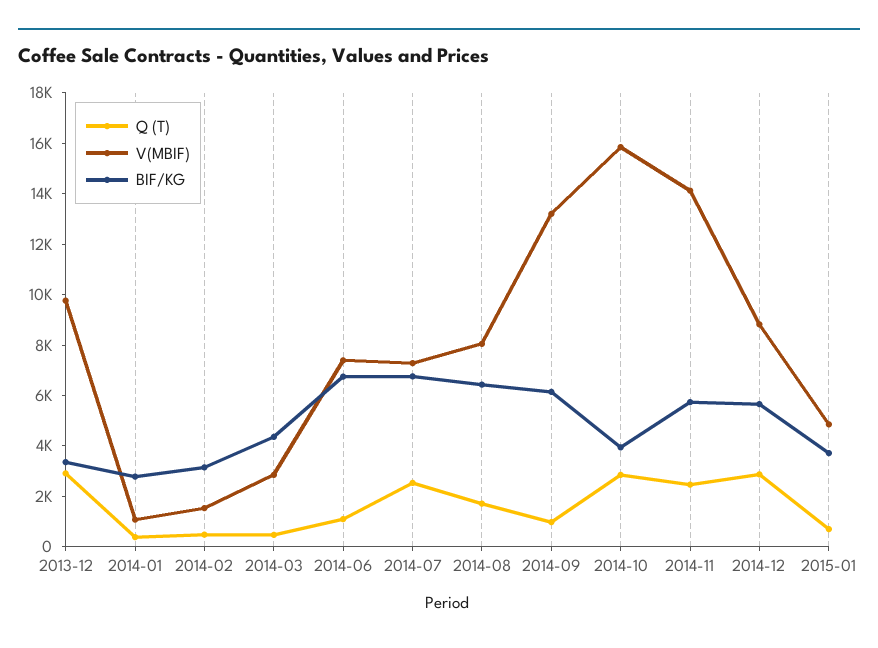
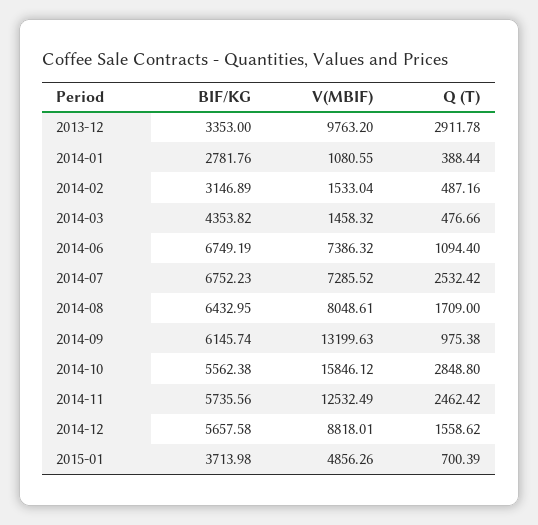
  {
    "Q (T)": {
      "2013-12": 2911.78,
      "2014-01": 388.44,
      "2014-02": 487.16,
      "2014-03": 476.66,
      "2014-06": 1094.4,
      "2014-07": 2532.42,
      "2014-08": 1709,
      "2014-09": 975.38,
      "2014-10": 2848.8,
      "2014-11": 2462.42,
-     "2014-12": 3000,
+     "2014-12": 1558.62,
      "2015-01": 700.39
    },
    "V(MBIF)": {
      "2013-12": 9763.2,
      "2014-01": 1080.55,
      "2014-02": 1533.04,
-     "2014-03": 3000,
+     "2014-03": 1458.32,
      "2014-06": 7386.32,
      "2014-07": 7285.52,
      "2014-08": 8048.61,
      "2014-09": 13199.63,
      "2014-10": 15846.12,
-     "2014-11": 14000,
+     "2014-11": 12532.49,
      "2014-12": 8818.01,
      "2015-01": 4856.26
    },
    "BIF/KG": {
      "2013-12": 3353,
      "2014-01": 2781.76,
      "2014-02": 3146.89,
      "2014-03": 4353.82,
      "2014-06": 6749.19,
      "2014-07": 6752.23,
      "2014-08": 6432.95,
      "2014-09": 6145.74,
-     "2014-10": 4000,
+     "2014-10": 5562.38,
      "2014-11": 5735.56,
      "2014-12": 5657.58,
      "2015-01": 3713.98
    }
  }

